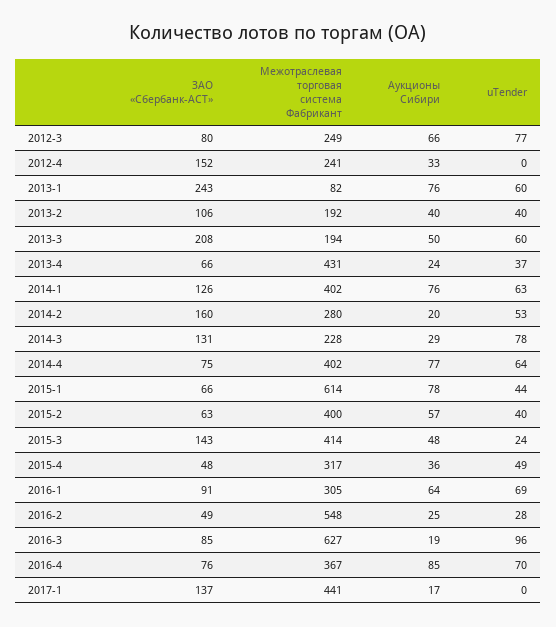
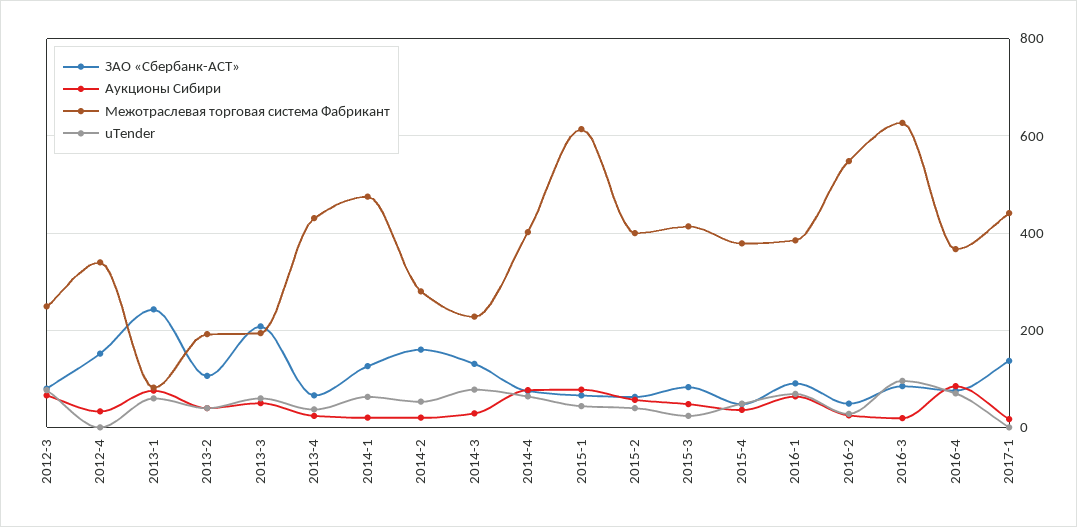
  {
    "ЗАО «Сбербанк-АСТ»": {
      "2012-3": 80,
      "2012-4": 152,
      "2013-1": 243,
      "2013-2": 106,
      "2013-3": 208,
      "2013-4": 66,
      "2014-1": 126,
      "2014-2": 160,
      "2014-3": 131,
      "2014-4": 75,
      "2015-1": 66,
      "2015-2": 63,
-     "2015-3": 143,
+     "2015-3": 80,
      "2015-4": 48,
      "2016-1": 91,
      "2016-2": 49,
      "2016-3": 85,
      "2016-4": 76,
      "2017-1": 137
    },
    "Межотраслевая торговая система Фабрикант": {
      "2012-3": 249,
-     "2012-4": 241,
+     "2012-4": 340,
      "2013-1": 82,
      "2013-2": 192,
      "2013-3": 194,
      "2013-4": 431,
-     "2014-1": 402,
+     "2014-1": 480,
      "2014-2": 280,
      "2014-3": 228,
      "2014-4": 402,
      "2015-1": 614,
      "2015-2": 400,
      "2015-3": 414,
-     "2015-4": 317,
+     "2015-4": 380,
-     "2016-1": 305,
+     "2016-1": 380,
      "2016-2": 548,
      "2016-3": 627,
      "2016-4": 367,
      "2017-1": 441
    },
    "Аукционы Сибири": {
      "2012-3": 66,
      "2012-4": 33,
      "2013-1": 76,
      "2013-2": 40,
      "2013-3": 50,
      "2013-4": 24,
-     "2014-1": 76,
+     "2014-1": 20,
      "2014-2": 20,
      "2014-3": 29,
      "2014-4": 77,
      "2015-1": 78,
      "2015-2": 57,
      "2015-3": 48,
      "2015-4": 36,
      "2016-1": 64,
      "2016-2": 25,
      "2016-3": 19,
      "2016-4": 85,
      "2017-1": 17
    },
    "uTender": {
      "2012-3": 77,
      "2012-4": 0,
      "2013-1": 60,
      "2013-2": 40,
      "2013-3": 60,
      "2013-4": 37,
      "2014-1": 63,
      "2014-2": 53,
      "2014-3": 78,
      "2014-4": 64,
      "2015-1": 44,
      "2015-2": 40,
      "2015-3": 24,
      "2015-4": 49,
      "2016-1": 69,
      "2016-2": 28,
      "2016-3": 96,
      "2016-4": 70,
      "2017-1": 0
    }
  }

